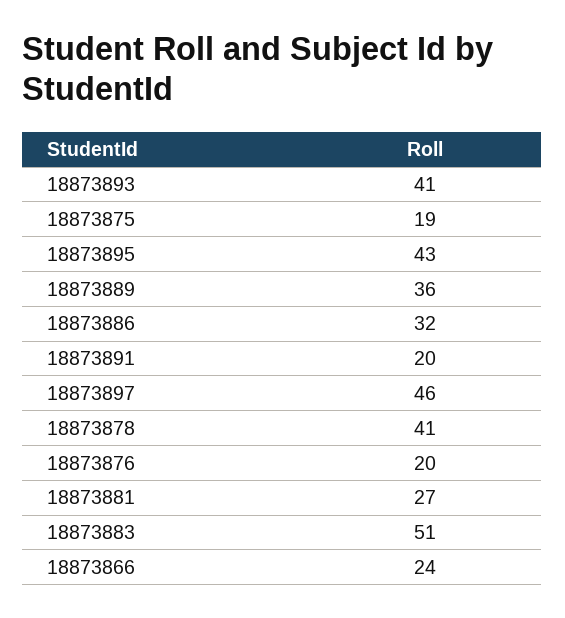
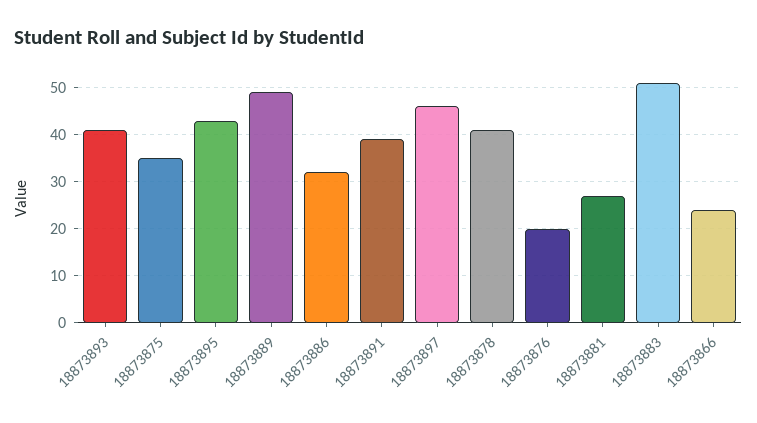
  {
    "18873893": 41,
-   "18873875": 19,
+   "18873875": 35,
    "18873895": 43,
-   "18873889": 36,
+   "18873889": 50,
    "18873886": 32,
-   "18873891": 20,
+   "18873891": 40,
    "18873897": 46,
    "18873878": 41,
    "18873876": 20,
    "18873881": 27,
    "18873883": 51,
    "18873866": 24
  }

